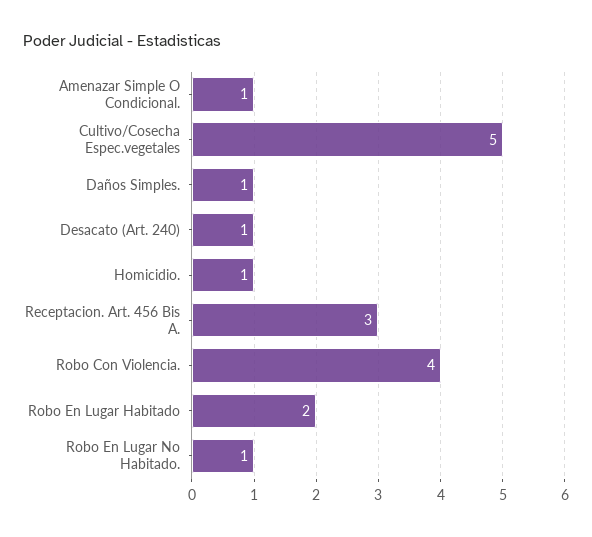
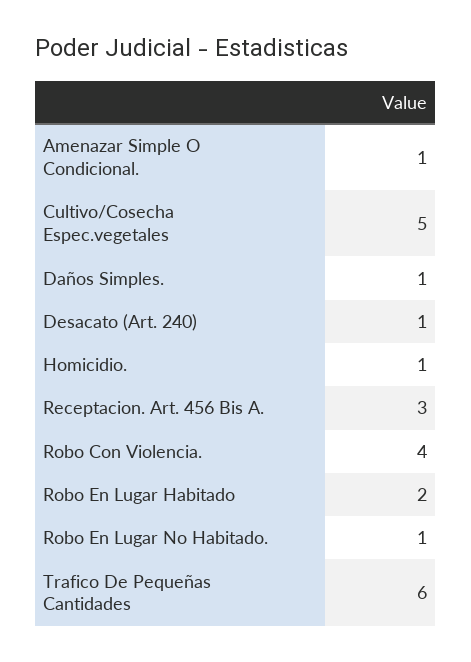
  {
    "Amenazar Simple O Condicional.": 1,
    "Cultivo/Cosecha Espec.vegetales": 5,
    "Daños Simples.": 1,
    "Desacato (Art. 240)": 1,
    "Homicidio.": 1,
    "Receptacion. Art. 456 Bis A.": 3,
    "Robo Con Violencia.": 4,
    "Robo En Lugar Habitado": 2,
-   "Robo En Lugar No Habitado.": 1
+   "Robo En Lugar No Habitado.": 1,
+   "Trafico De Pequeñas Cantidades": 6
  }

